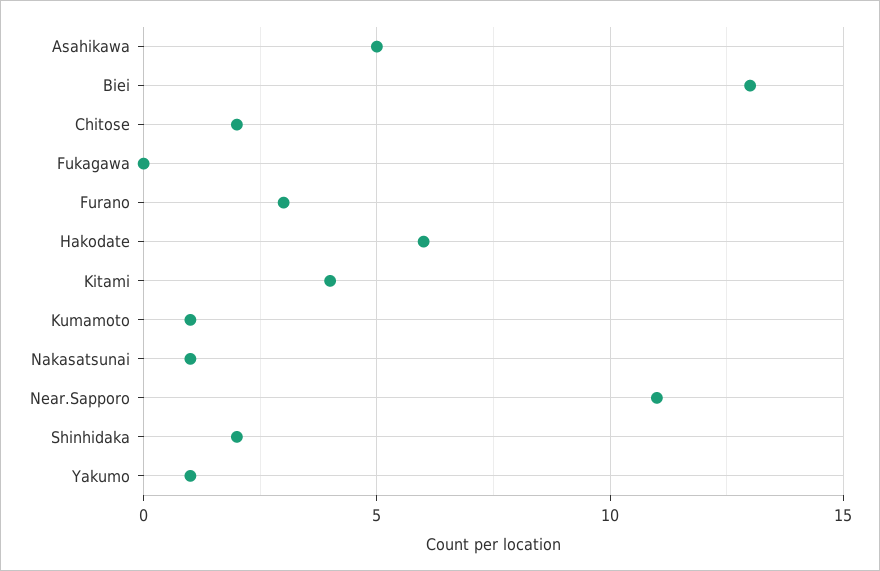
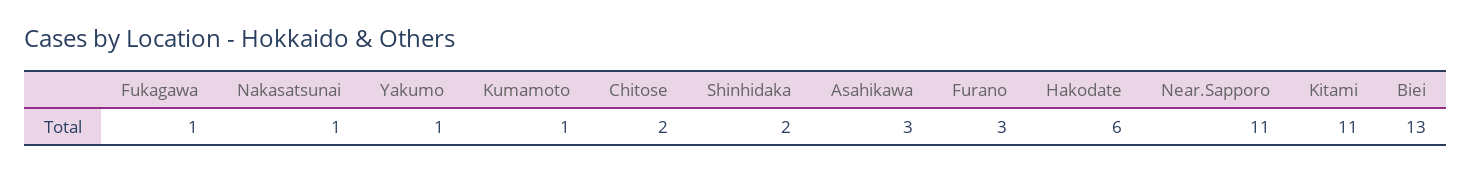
  {
-   "Asahikawa": 5,
+   "Asahikawa": 3,
    "Biei": 13,
    "Chitose": 2,
-   "Fukagawa": 0,
+   "Fukagawa": 1,
    "Furano": 3,
    "Hakodate": 6,
-   "Kitami": 4,
+   "Kitami": 11,
    "Kumamoto": 1,
    "Nakasatsunai": 1,
    "Near.Sapporo": 11,
    "Shinhidaka": 2,
    "Yakumo": 1
  }

